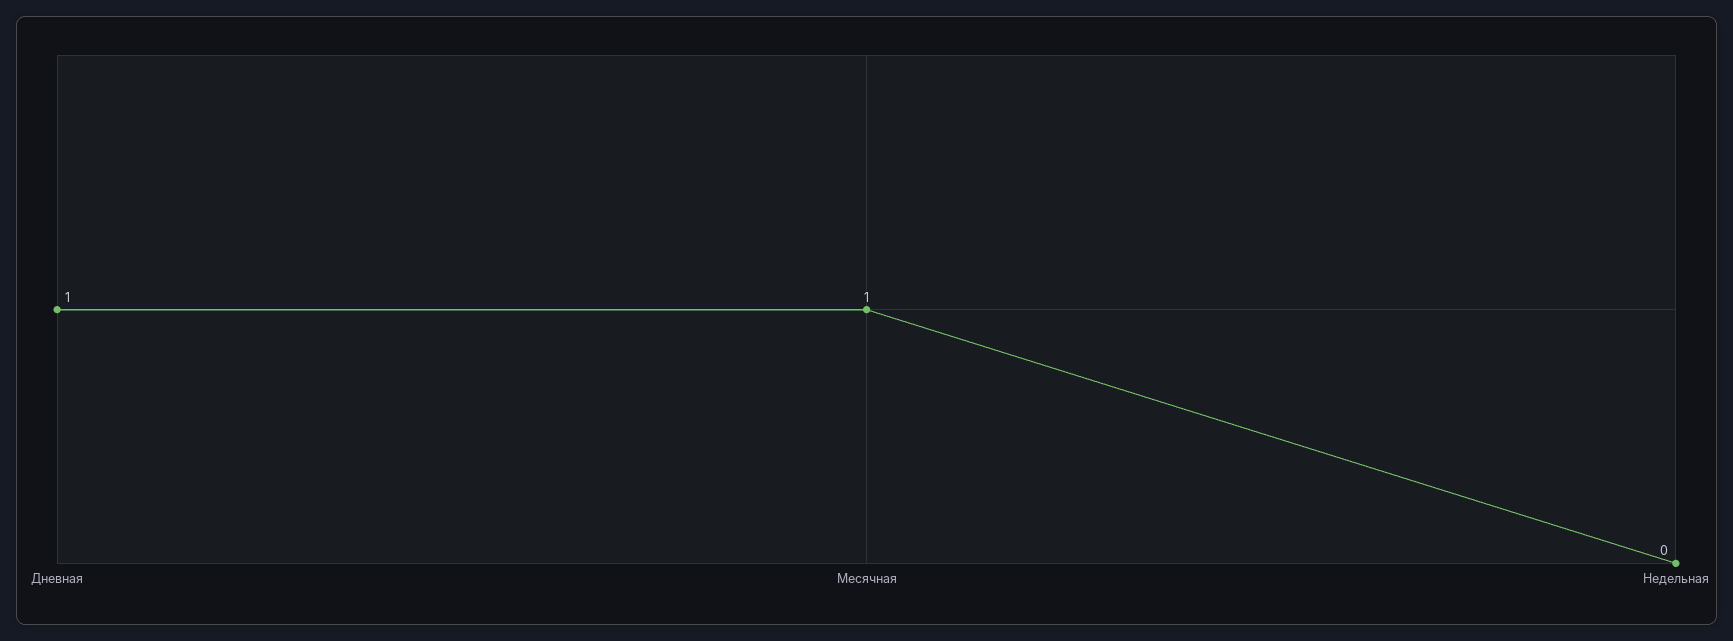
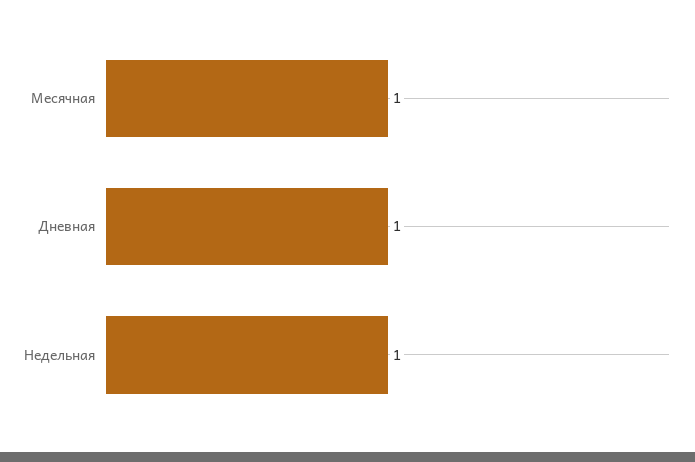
  {
    "Дневная": 1,
    "Месячная": 1,
-   "Недельная": 0
+   "Недельная": 1
  }

